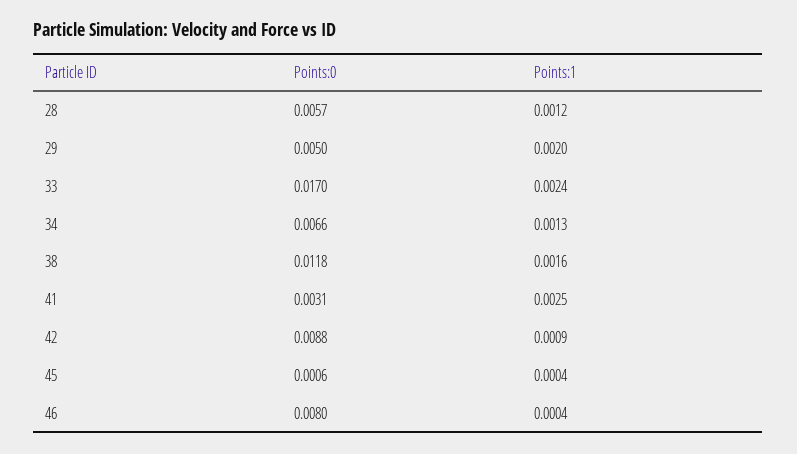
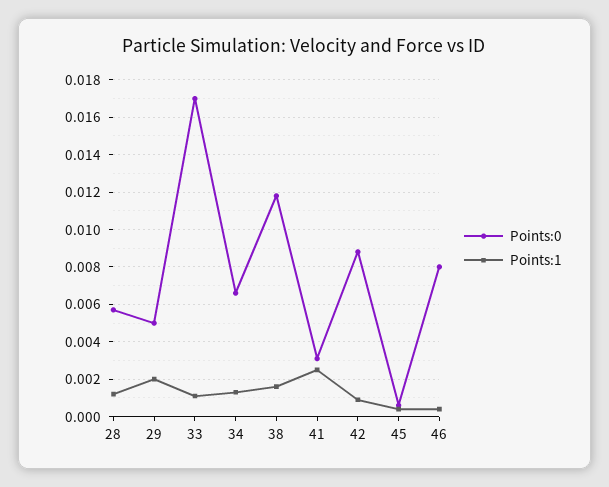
  {
    "Points:0": {
      "28": 0.0057,
      "29": 0.005,
      "33": 0.017,
      "34": 0.0066,
      "38": 0.0118,
      "41": 0.0031,
      "42": 0.0088,
      "45": 0.0006,
      "46": 0.008
    },
    "Points:1": {
      "28": 0.0012,
      "29": 0.002,
-     "33": 0.0024,
+     "33": 0.001,
      "34": 0.0013,
      "38": 0.0016,
      "41": 0.0025,
      "42": 0.0009,
      "45": 0.0004,
      "46": 0.0004
    }
  }

